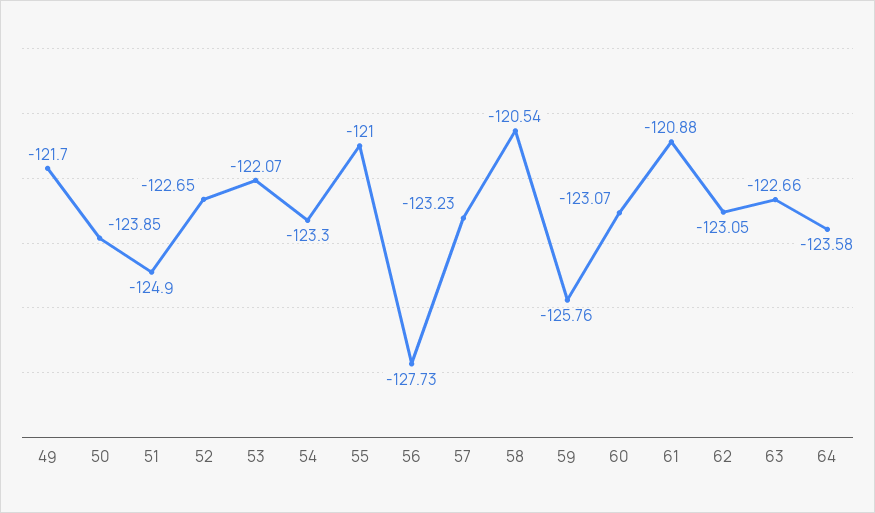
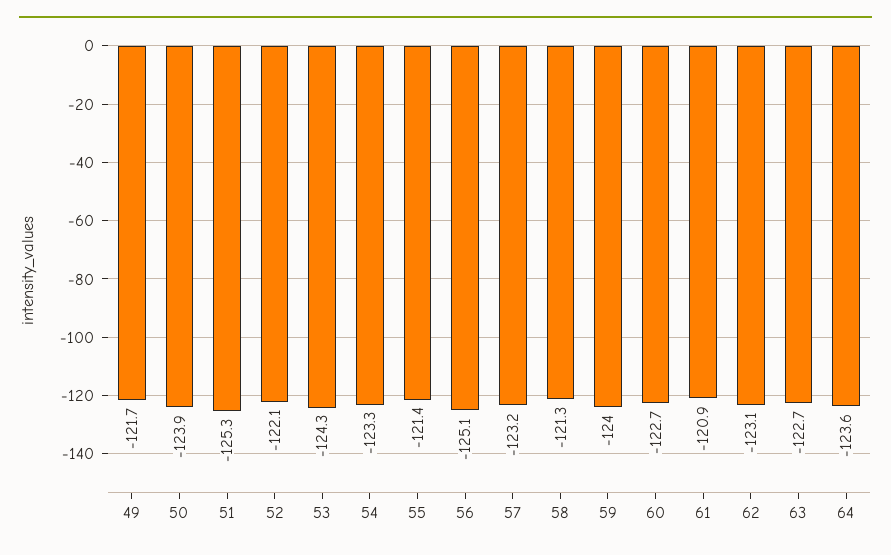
  {
    "49": -121.7,
    "50": -123.85,
-   "51": -124.9,
+   "51": -125.3,
-   "52": -122.65,
+   "52": -122.1,
-   "53": -122.07,
+   "53": -124.3,
    "54": -123.3,
-   "55": -121,
+   "55": -121.4,
-   "56": -127.73,
+   "56": -125.1,
    "57": -123.23,
-   "58": -120.54,
+   "58": -121.3,
-   "59": -125.76,
+   "59": -124,
-   "60": -123.07,
+   "60": -122.7,
    "61": -120.88,
    "62": -123.05,
    "63": -122.66,
    "64": -123.58
  }

